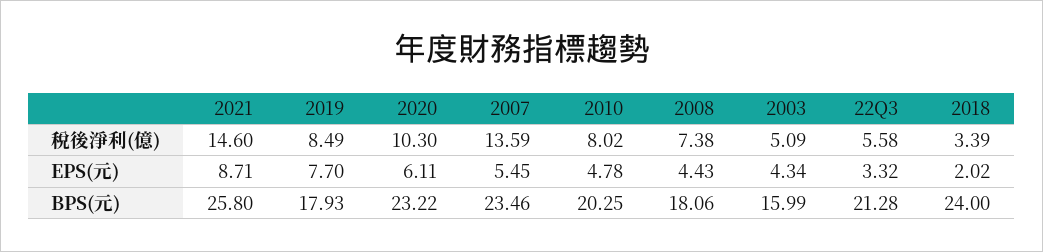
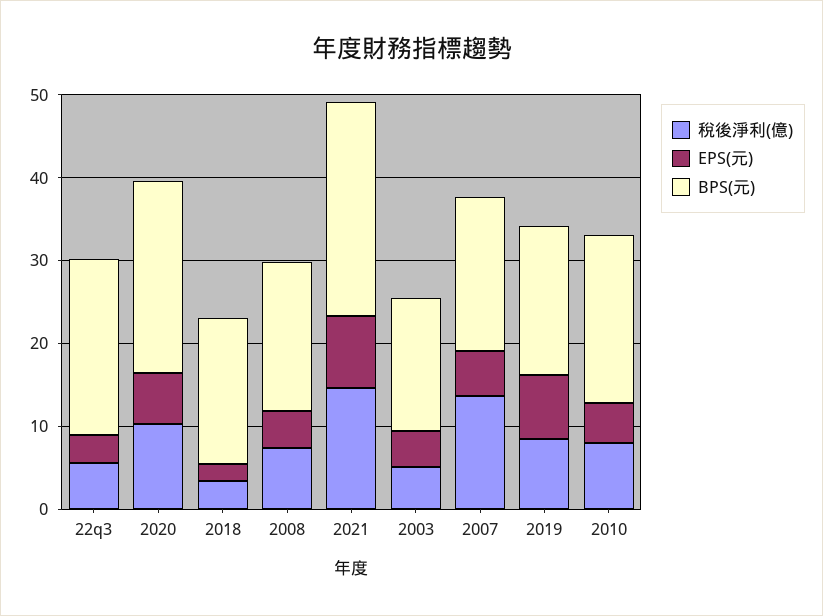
  {
    "稅後淨利(億)": {
      "2021": 14.6,
      "2019": 8.49,
      "2020": 10.3,
      "2007": 13.59,
      "2010": 8.02,
      "2008": 7.38,
      "2003": 5.09,
      "22Q3": 5.58,
      "2018": 3.39
    },
    "EPS(元)": {
      "2021": 8.71,
      "2019": 7.7,
      "2020": 6.11,
      "2007": 5.45,
      "2010": 4.78,
      "2008": 4.43,
      "2003": 4.34,
      "22Q3": 3.32,
      "2018": 2.02
    },
    "BPS(元)": {
      "2021": 25.8,
      "2019": 17.93,
      "2020": 23.22,
-     "2007": 23.46,
+     "2007": 18,
      "2010": 20.25,
      "2008": 18.06,
      "2003": 15.99,
      "22Q3": 21.28,
-     "2018": 24
+     "2018": 18
    }
  }

